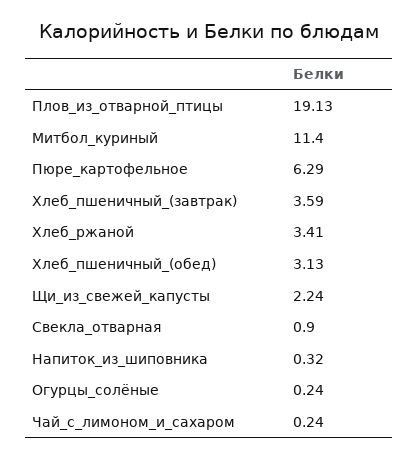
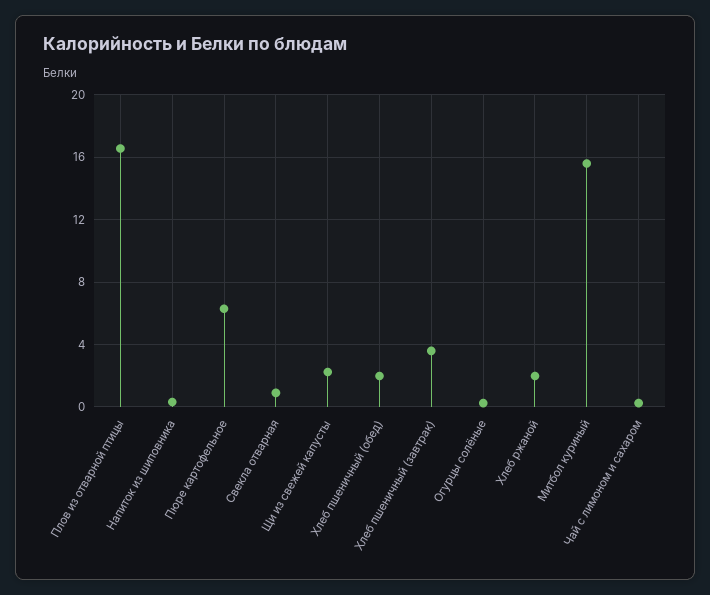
  {
-   "Плов_из_отварной_птицы": 19.13,
+   "Плов_из_отварной_птицы": 16.5,
-   "Митбол_куриный": 11.4,
+   "Митбол_куриный": 15.5,
    "Пюре_картофельное": 6.29,
    "Хлеб_пшеничный_(завтрак)": 3.59,
-   "Хлеб_ржаной": 3.41,
+   "Хлеб_ржаной": 2,
-   "Хлеб_пшеничный_(обед)": 3.13,
+   "Хлеб_пшеничный_(обед)": 2,
    "Щи_из_свежей_капусты": 2.24,
    "Свекла_отварная": 0.9,
    "Напиток_из_шиповника": 0.32,
    "Огурцы_солёные": 0.24,
    "Чай_с_лимоном_и_сахаром": 0.24
  }

